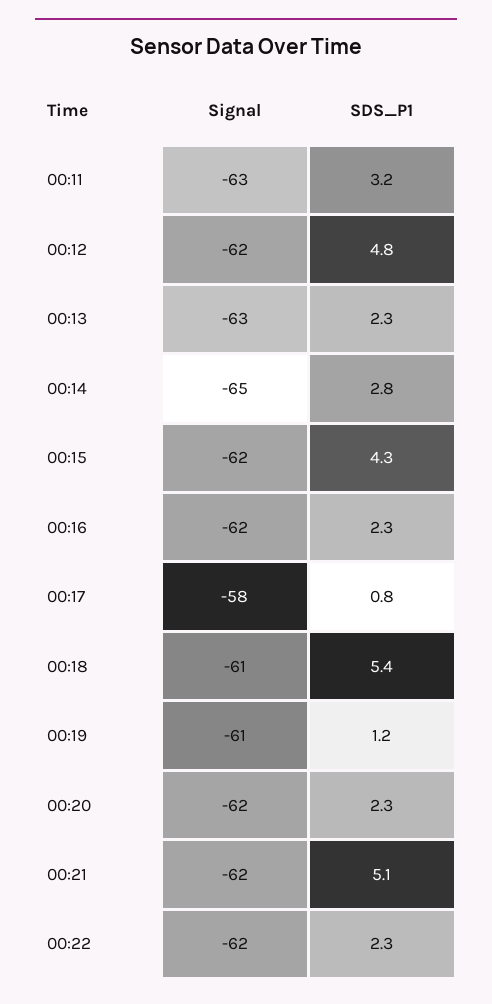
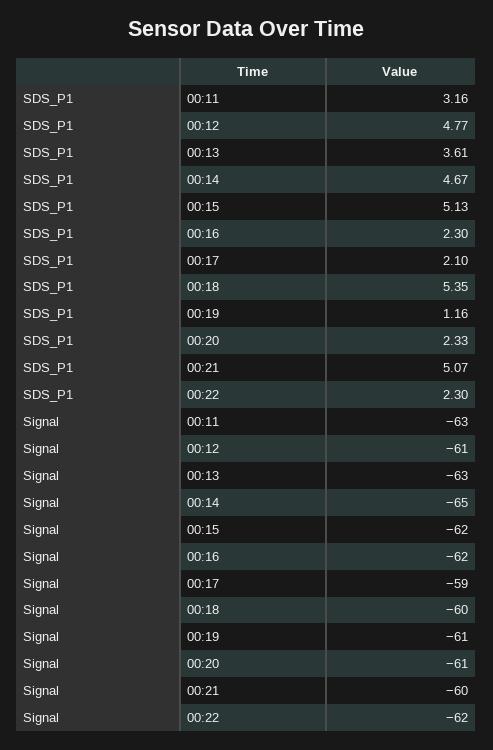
  {
    "Signal": {
      "00:11": -63,
-     "00:12": -62,
+     "00:12": -61,
      "00:13": -63,
      "00:14": -65,
      "00:15": -62,
      "00:16": -62,
-     "00:17": -58,
+     "00:17": -59,
-     "00:18": -61,
+     "00:18": -60,
      "00:19": -61,
-     "00:20": -62,
+     "00:20": -61,
-     "00:21": -62,
+     "00:21": -60,
      "00:22": -62
    },
    "SDS_P1": {
      "00:11": 3.16,
      "00:12": 4.77,
-     "00:13": 2.3,
+     "00:13": 3.61,
-     "00:14": 2.8,
+     "00:14": 4.67,
-     "00:15": 4.3,
+     "00:15": 5.13,
      "00:16": 2.3,
-     "00:17": 0.8,
+     "00:17": 2.1,
      "00:18": 5.35,
      "00:19": 1.16,
      "00:20": 2.33,
      "00:21": 5.07,
      "00:22": 2.3
    }
  }

